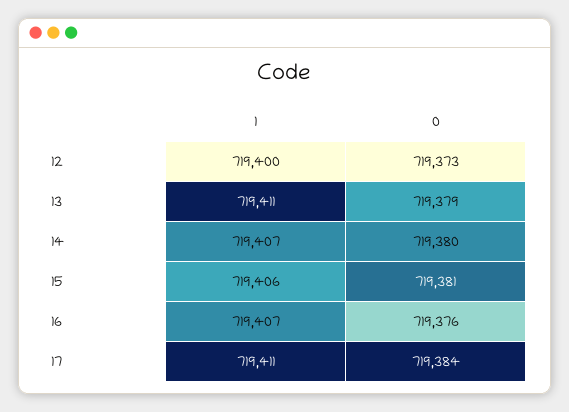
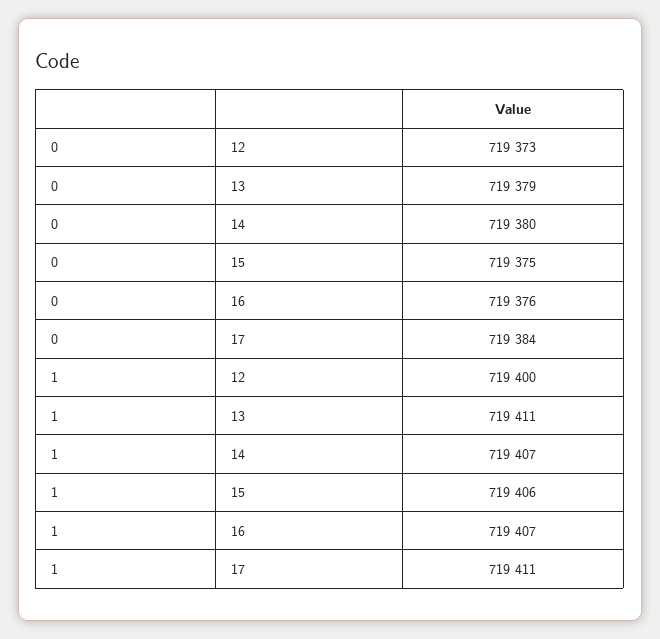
  {
    "1": {
      "12": 719400,
      "13": 719411,
      "14": 719407,
      "15": 719406,
      "16": 719407,
      "17": 719411
    },
    "0": {
      "12": 719373,
      "13": 719379,
      "14": 719380,
-     "15": 719381,
+     "15": 719375,
      "16": 719376,
      "17": 719384
    }
  }

